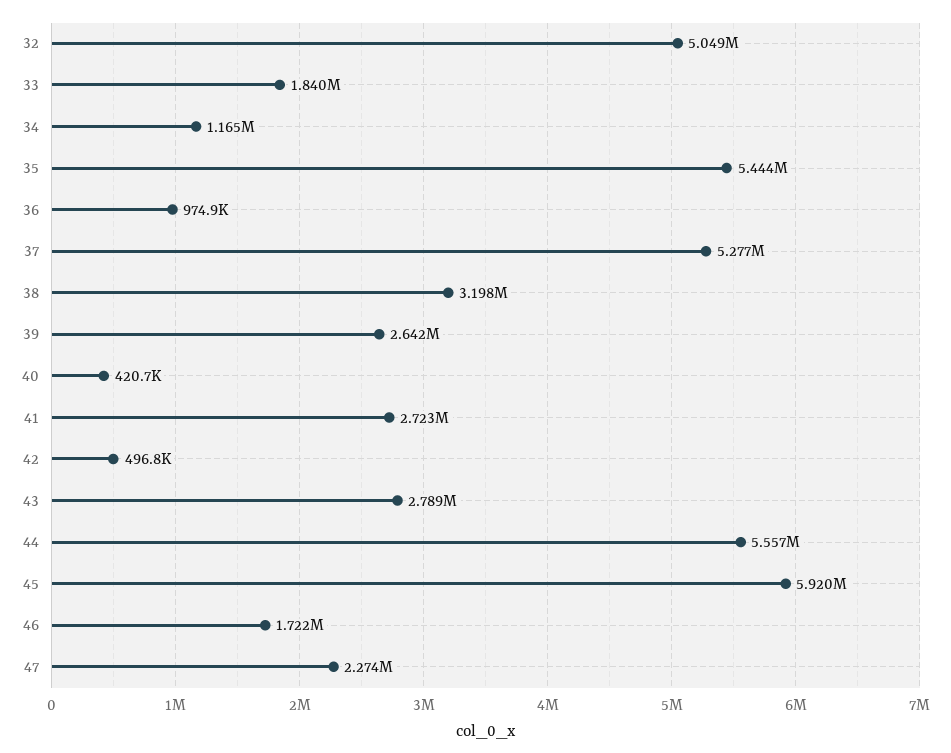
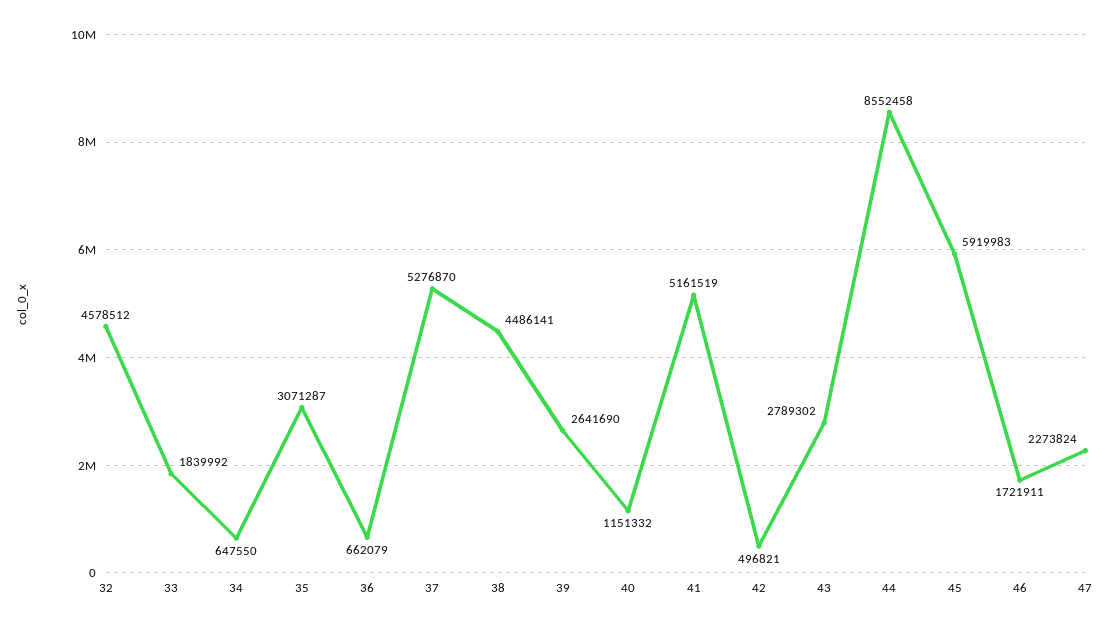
  {
-   "32": 5049000,
+   "32": 4578512,
    "33": 1839992,
-   "34": 1165000,
+   "34": 647550,
-   "35": 5444000,
+   "35": 3071287,
-   "36": 974900,
+   "36": 662079,
    "37": 5276870,
-   "38": 3198000,
+   "38": 4486141,
    "39": 2641690,
-   "40": 420700,
+   "40": 1151332,
-   "41": 2723000,
+   "41": 5161519,
    "42": 496821,
    "43": 2789302,
-   "44": 5557000,
+   "44": 8552458,
    "45": 5919983,
    "46": 1721911,
    "47": 2273824
  }

